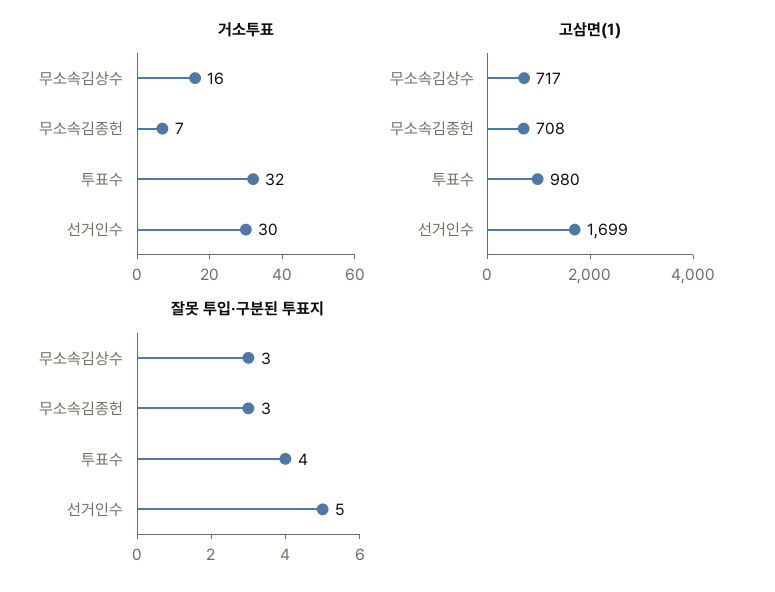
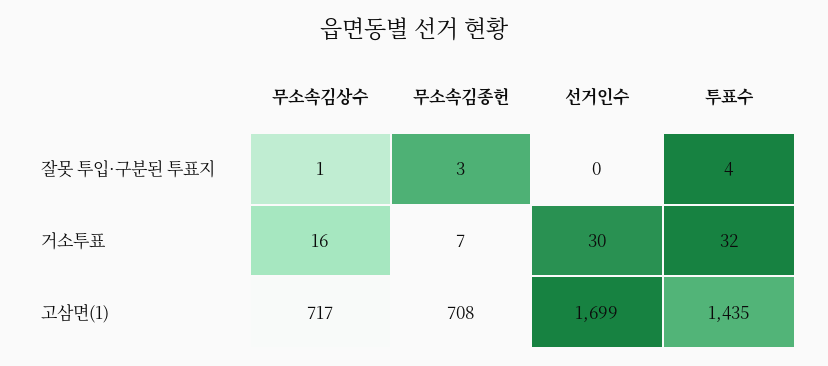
  {
    "거소투표": {
      "무소속김상수": 16,
      "무소속김종헌": 7,
      "투표수": 32,
      "선거인수": 30
    },
    "고삼면(1)": {
      "무소속김상수": 717,
      "무소속김종헌": 708,
-     "투표수": 980,
+     "투표수": 1435,
      "선거인수": 1699
    },
    "잘못 투입·구분된 투표지": {
-     "무소속김상수": 3,
+     "무소속김상수": 1,
      "무소속김종헌": 3,
      "투표수": 4,
-     "선거인수": 5
+     "선거인수": 0
    }
  }

